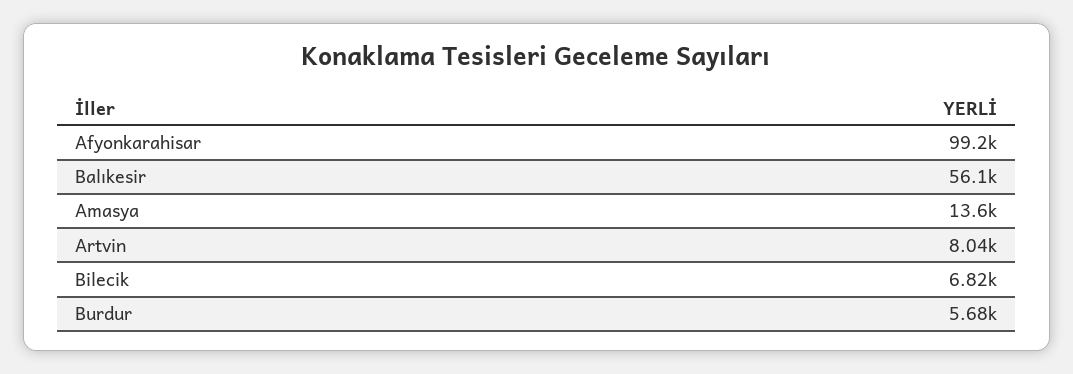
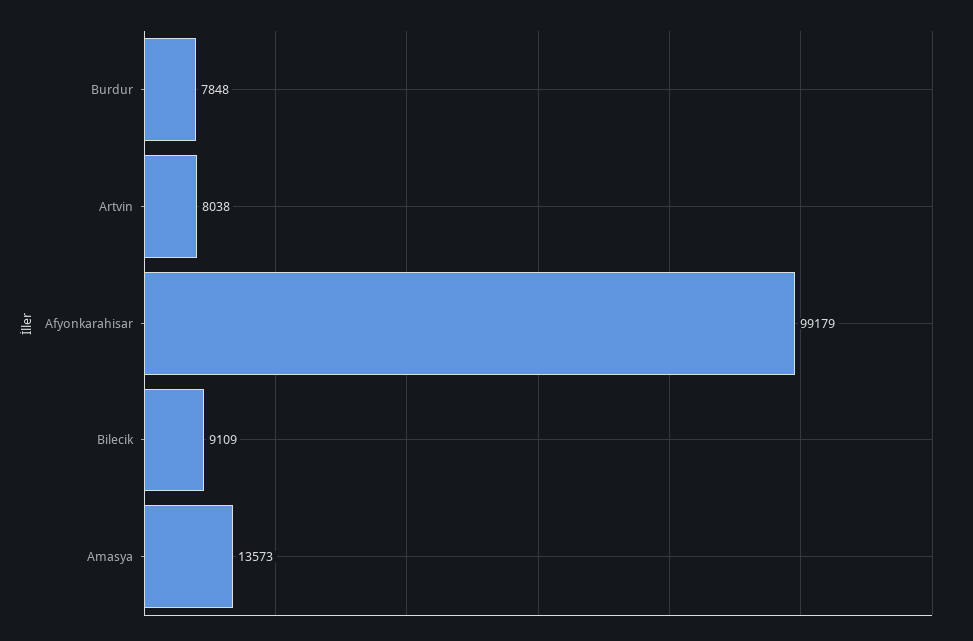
  {
    "Afyonkarahisar": 99179,
-   "Balıkesir": 56100,
    "Amasya": 13573,
    "Artvin": 8038,
-   "Bilecik": 6820,
+   "Bilecik": 9109,
-   "Burdur": 5680
+   "Burdur": 7848
  }

